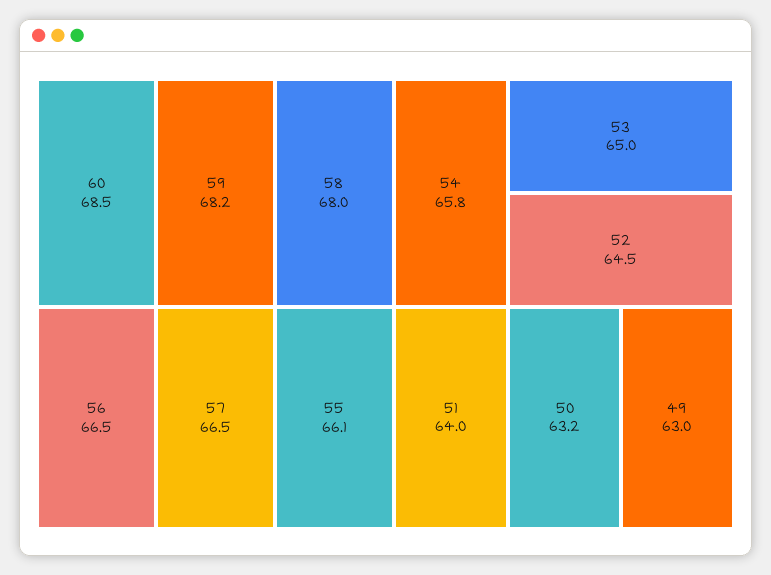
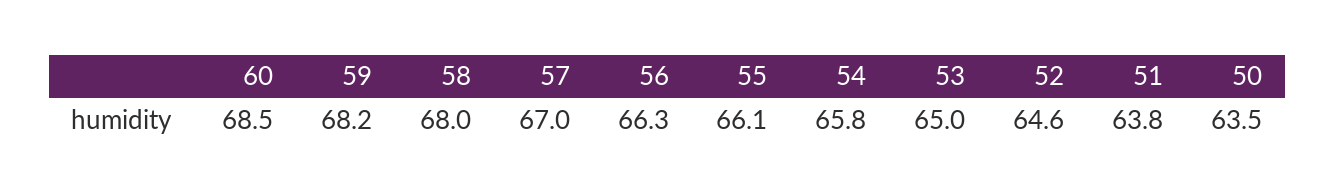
  {
    "60": 68.5,
    "59": 68.2,
    "58": 68,
-   "56": 66.5,
+   "56": 66.3,
-   "57": 66.5,
+   "57": 67,
    "55": 66.1,
    "54": 65.8,
    "53": 65,
-   "52": 64.5,
+   "52": 64.6,
-   "51": 64,
+   "51": 63.8,
-   "50": 63.2,
+   "50": 63.5
-   "49": 63
  }

